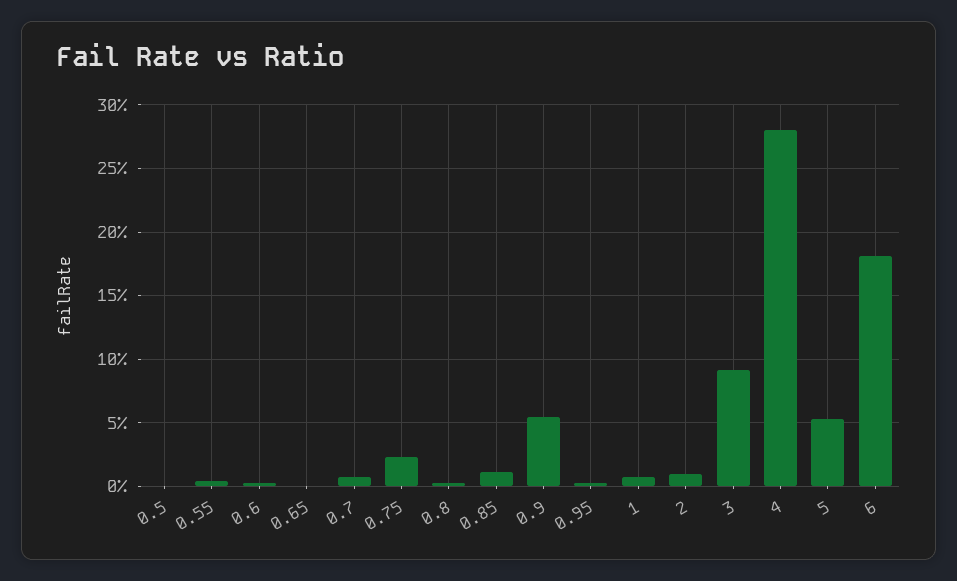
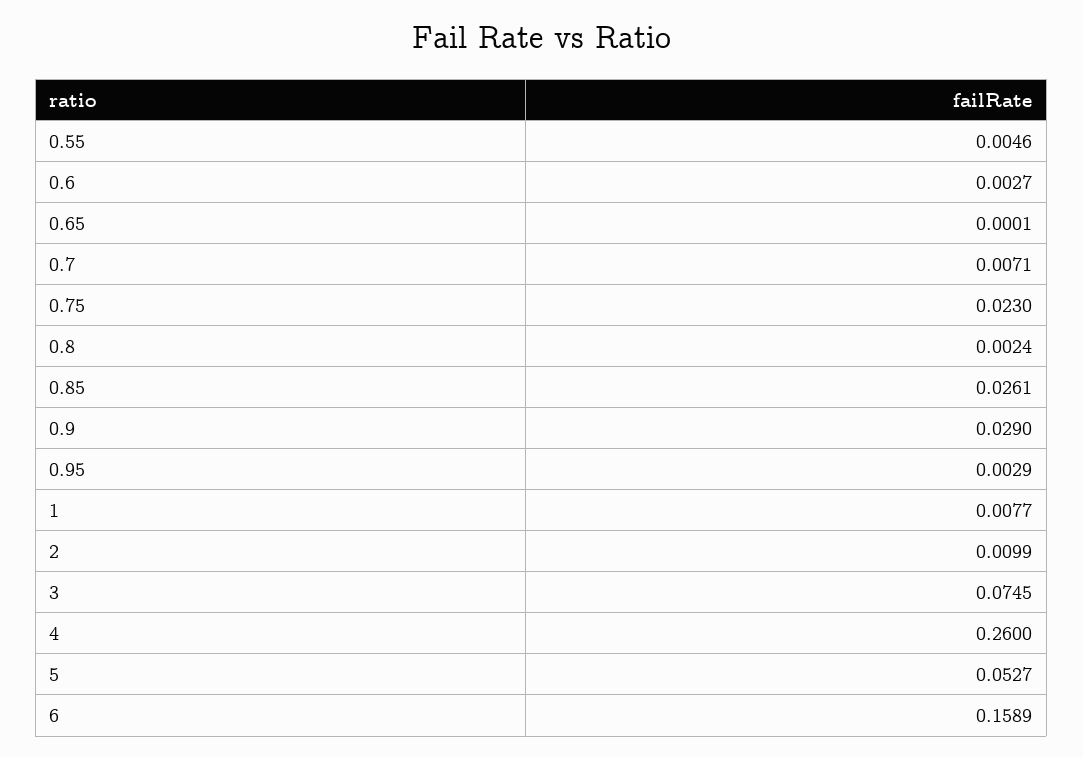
  {
-   "0.5": 0,
    "0.55": 0.0046,
    "0.6": 0.0027,
    "0.65": 0.0001,
    "0.7": 0.0071,
    "0.75": 0.023,
    "0.8": 0.0024,
-   "0.85": 0.01,
+   "0.85": 0.0261,
-   "0.9": 0.055,
+   "0.9": 0.029,
    "0.95": 0.0029,
    "1": 0.0077,
    "2": 0.0099,
-   "3": 0.09,
+   "3": 0.0745,
-   "4": 0.28,
+   "4": 0.26,
    "5": 0.0527,
-   "6": 0.18
+   "6": 0.1589
  }

